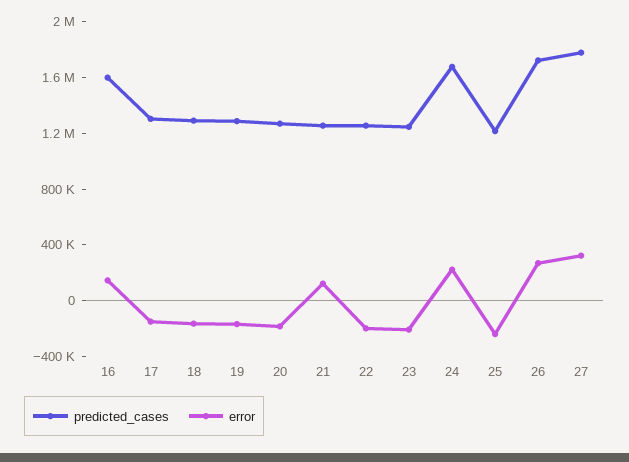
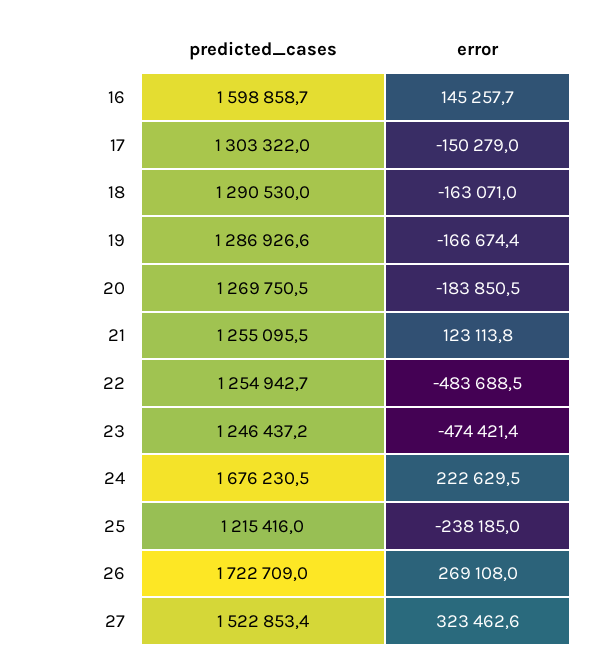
  {
    "predicted_cases": {
      "16": 1598858.7,
      "17": 1303322,
      "18": 1290530,
      "19": 1286926.6,
      "20": 1269750.5,
      "21": 1255095.5,
      "22": 1254942.7,
      "23": 1246437.2,
      "24": 1676230.5,
      "25": 1215416,
      "26": 1722709,
-     "27": 1800000
+     "27": 1522853.4
    },
    "error": {
      "16": 145257.7,
      "17": -150279,
      "18": -163071,
      "19": -166674.4,
      "20": -183850.5,
      "21": 123113.8,
-     "22": -200000,
+     "22": -483688.5,
-     "23": -200000,
+     "23": -474421.4,
      "24": 222629.5,
      "25": -238185,
      "26": 269108,
      "27": 323462.6
    }
  }

